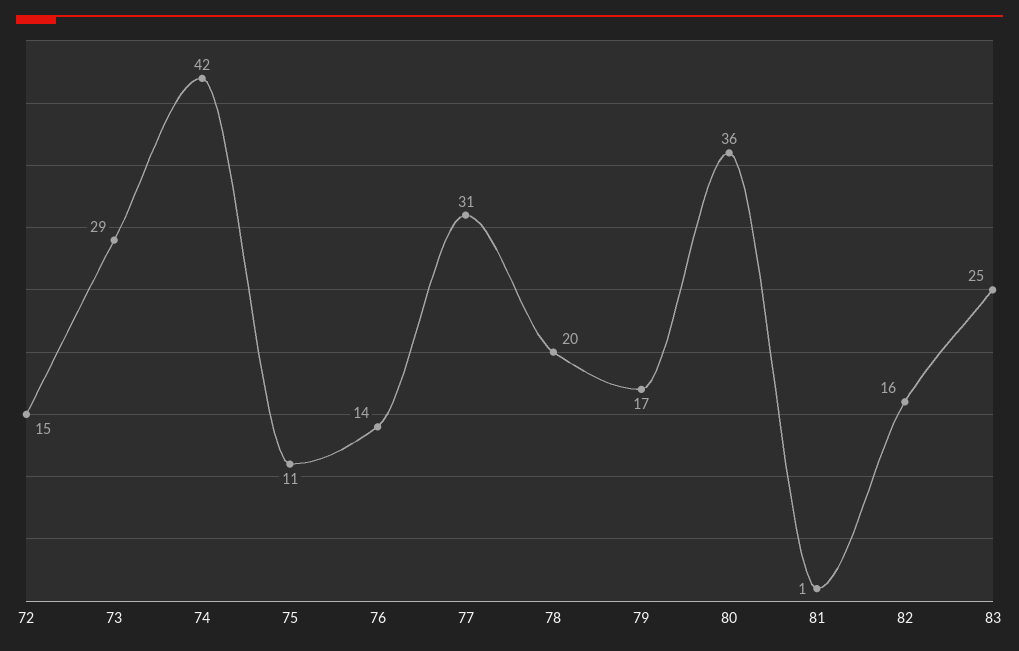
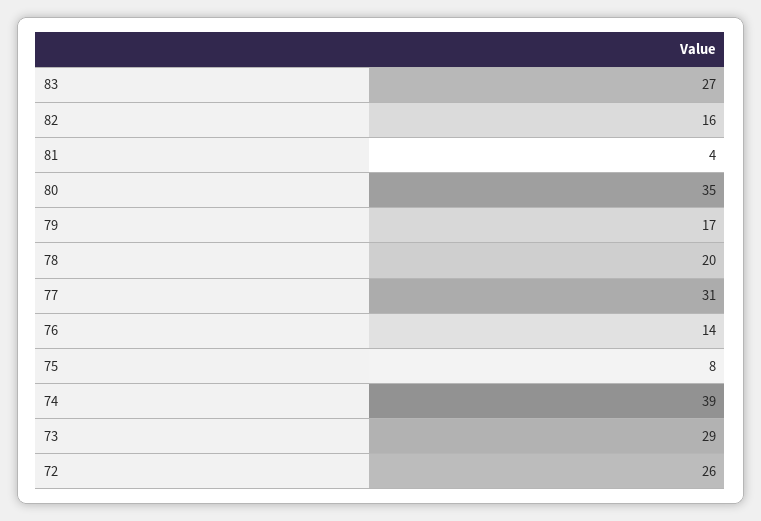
  {
-   "72": 15,
+   "72": 26,
    "73": 29,
-   "74": 42,
+   "74": 39,
-   "75": 11,
+   "75": 8,
    "76": 14,
    "77": 31,
    "78": 20,
    "79": 17,
-   "80": 36,
+   "80": 35,
-   "81": 1,
+   "81": 4,
    "82": 16,
-   "83": 25
+   "83": 27
  }

